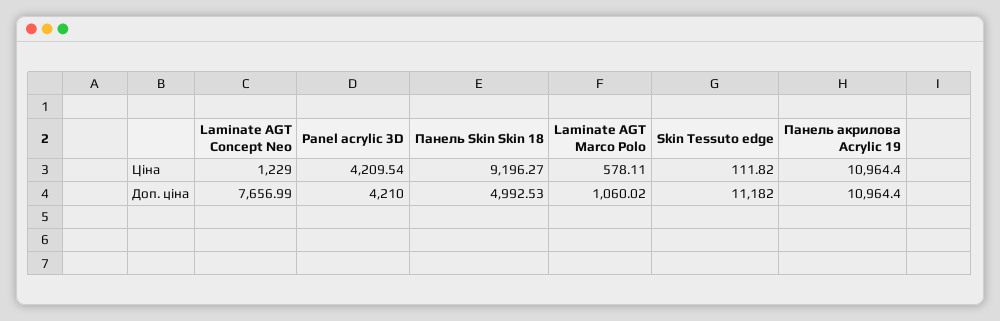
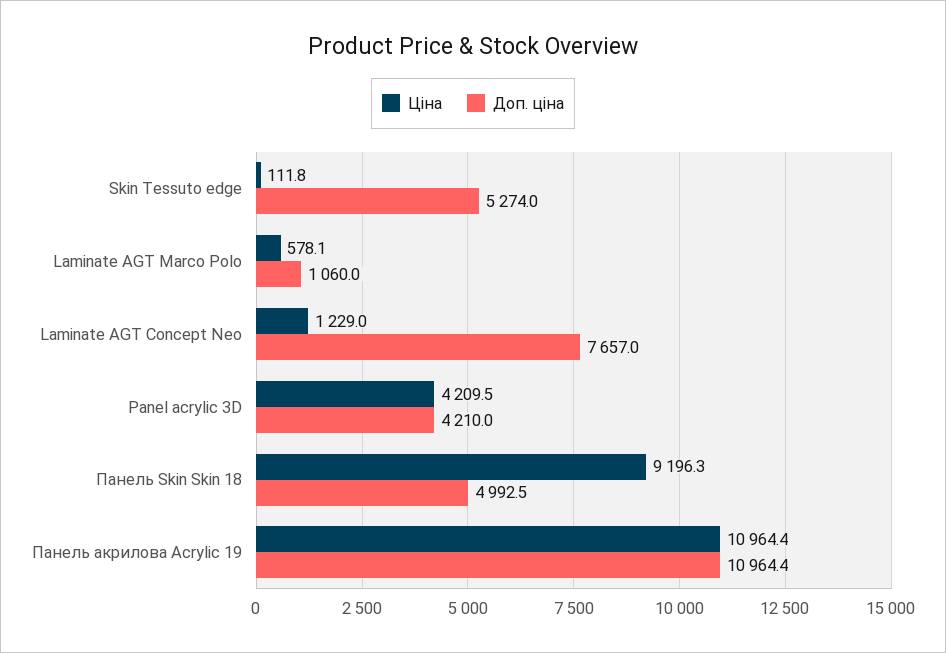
  {
    "Ціна": {
      "Laminate AGT Concept Neo": 1229,
      "Panel acrylic 3D": 4209.54,
      "Панель Skin Skin 18": 9196.27,
      "Laminate AGT Marco Polo": 578.11,
      "Skin Tessuto edge": 111.82,
      "Панель акрилова Acrylic 19": 10964.4
    },
    "Доп. ціна": {
      "Laminate AGT Concept Neo": 7656.99,
      "Panel acrylic 3D": 4210,
      "Панель Skin Skin 18": 4992.53,
      "Laminate AGT Marco Polo": 1060.02,
-     "Skin Tessuto edge": 11182,
+     "Skin Tessuto edge": 5274,
      "Панель акрилова Acrylic 19": 10964.4
    }
  }

